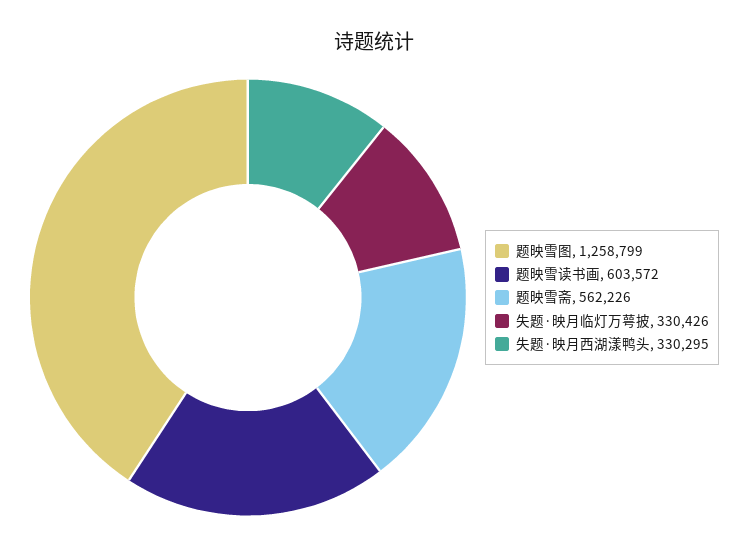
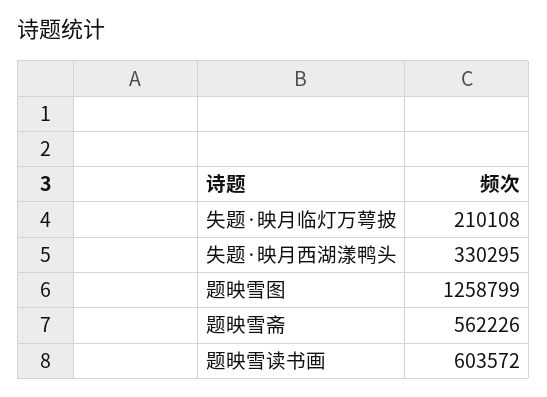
  {
    "题映雪图": 1258799,
    "题映雪读书画": 603572,
    "题映雪斋": 562226,
-   "失题·映月临灯万萼披": 330426,
+   "失题·映月临灯万萼披": 210108,
    "失题·映月西湖漾鸭头": 330295
  }

